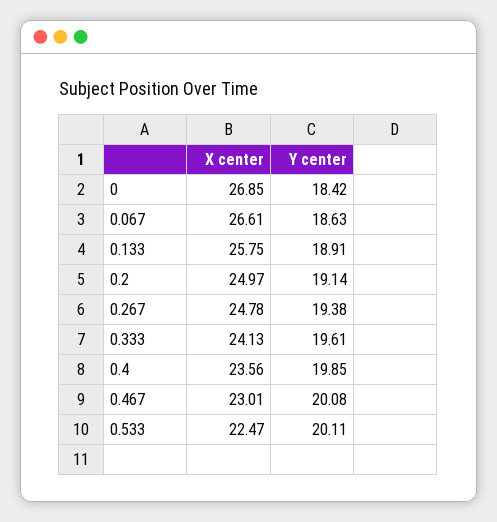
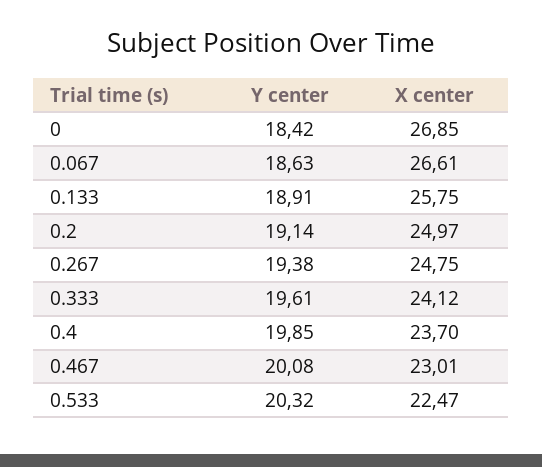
  {
    "X center": {
      "0": 26.85,
      "0.067": 26.61,
      "0.133": 25.75,
      "0.2": 24.97,
-     "0.267": 24.78,
+     "0.267": 24.75,
-     "0.333": 24.13,
+     "0.333": 24.12,
-     "0.4": 23.56,
+     "0.4": 23.7,
      "0.467": 23.01,
      "0.533": 22.47
    },
    "Y center": {
      "0": 18.42,
      "0.067": 18.63,
      "0.133": 18.91,
      "0.2": 19.14,
      "0.267": 19.38,
      "0.333": 19.61,
      "0.4": 19.85,
      "0.467": 20.08,
-     "0.533": 20.11
+     "0.533": 20.32
    }
  }

